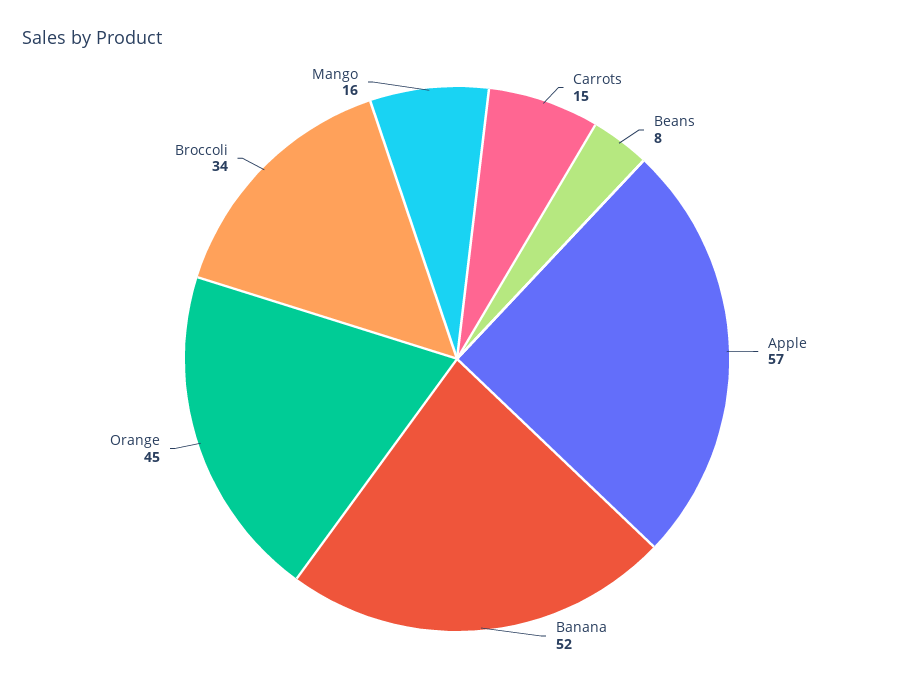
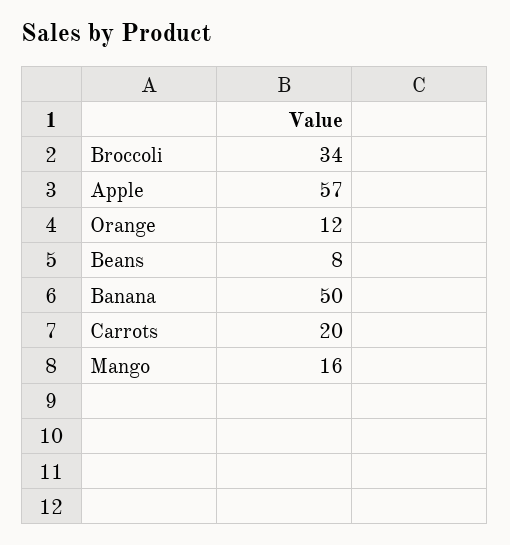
  {
-   "Carrots": 15,
+   "Carrots": 20,
    "Beans": 8,
    "Apple": 57,
-   "Banana": 52,
+   "Banana": 50,
-   "Orange": 45,
+   "Orange": 12,
    "Broccoli": 34,
    "Mango": 16
  }

